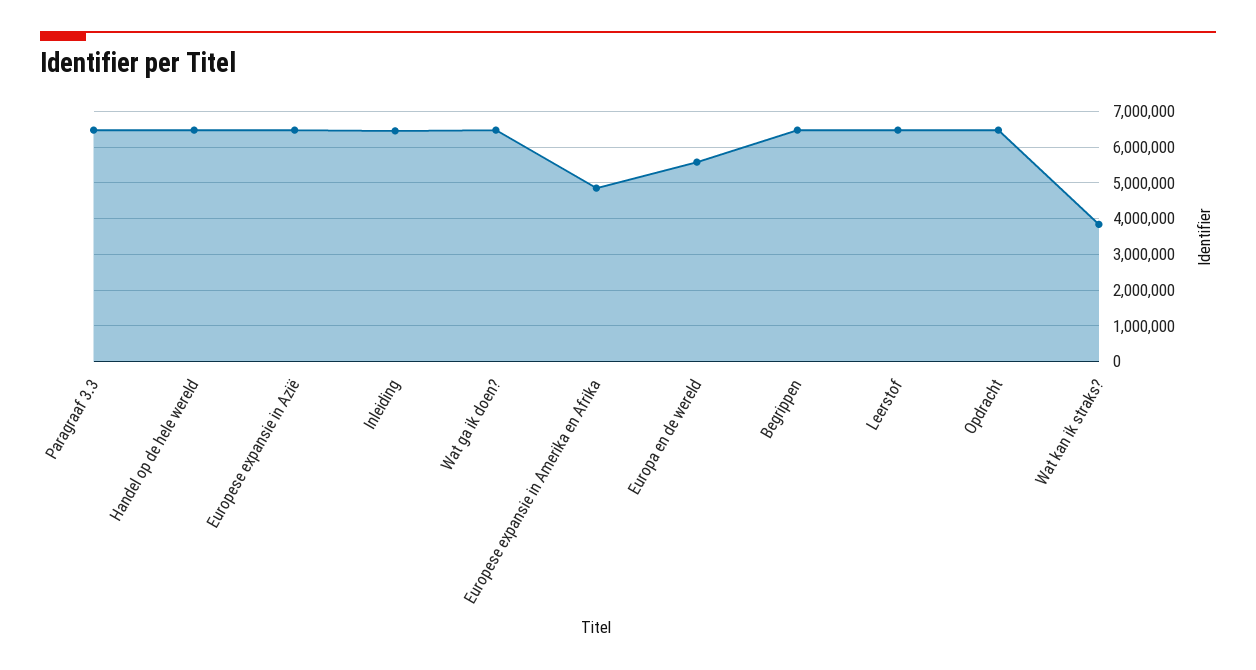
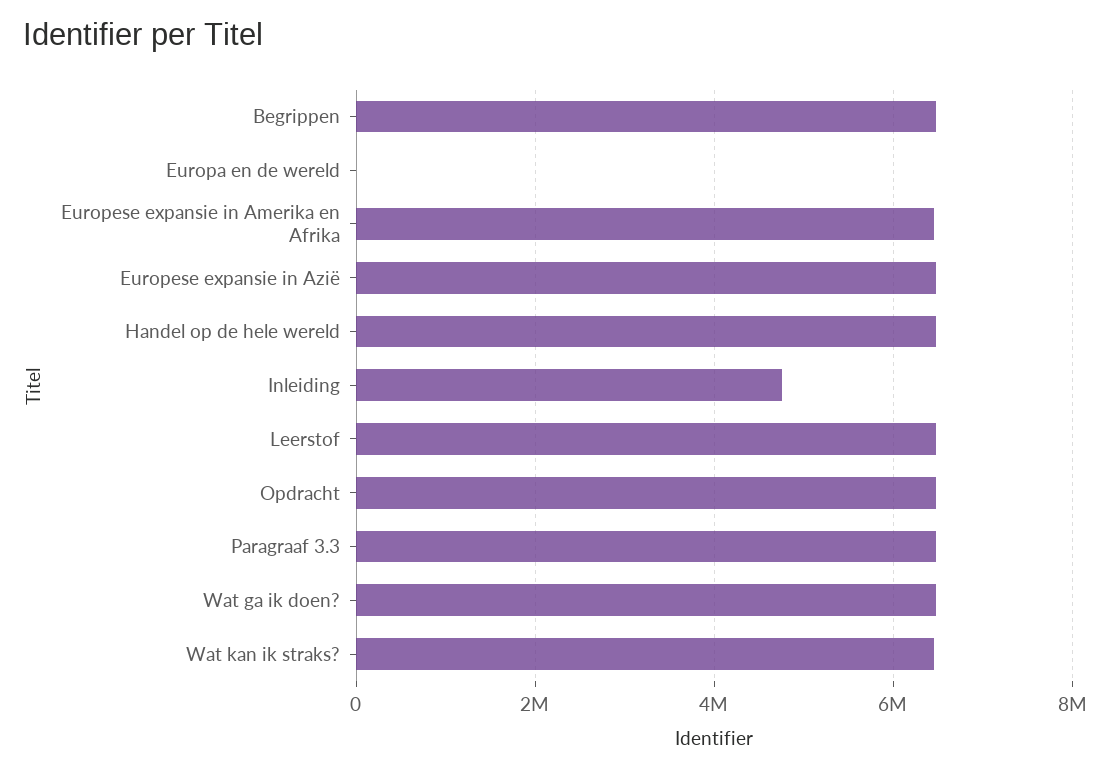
  {
    "Paragraaf 3.3": 6400000,
    "Handel op de hele wereld": 6400000,
    "Europese expansie in Azië": 6400000,
-   "Inleiding": 6400000,
+   "Inleiding": 4800000,
    "Wat ga ik doen?": 6400000,
-   "Europese expansie in Amerika en Afrika": 4800000,
+   "Europese expansie in Amerika en Afrika": 6400000,
-   "Europa en de wereld": 5600000,
+   "Europa en de wereld": 0,
    "Begrippen": 6400000,
    "Leerstof": 6400000,
    "Opdracht": 6400000,
-   "Wat kan ik straks?": 3800000
+   "Wat kan ik straks?": 6400000
  }

